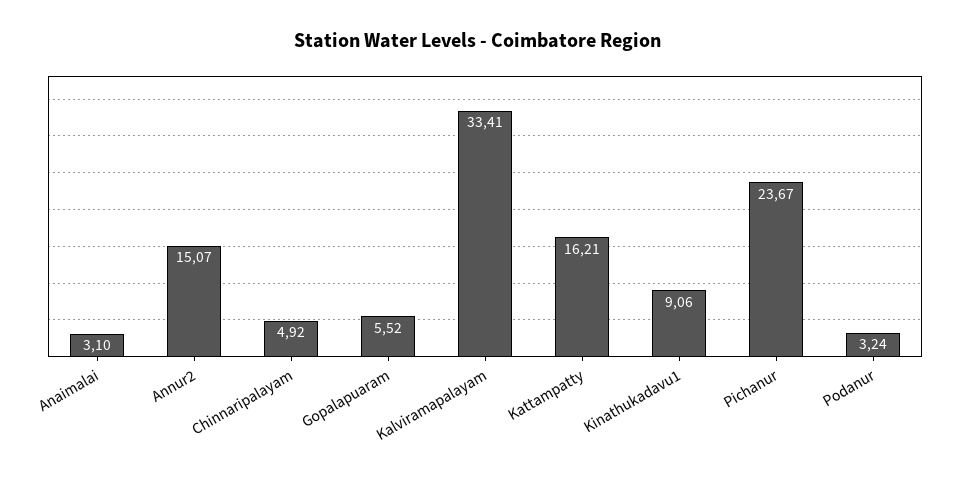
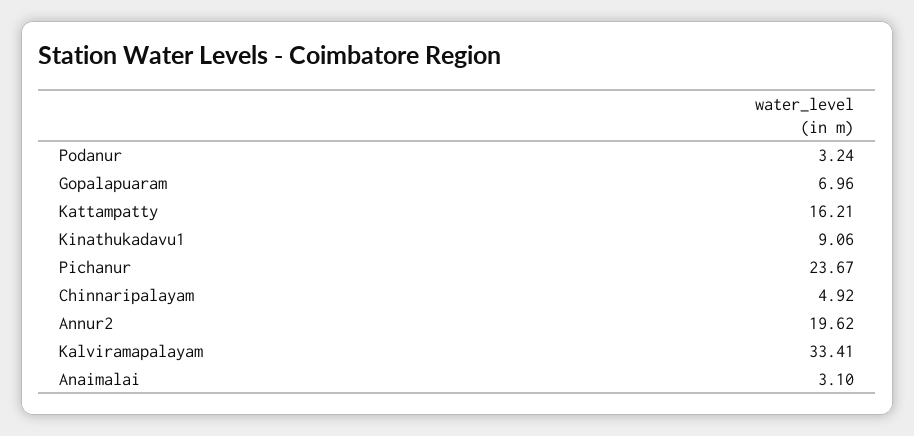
  {
    "Anaimalai": 3.1,
-   "Annur2": 15.07,
+   "Annur2": 19.62,
    "Chinnaripalayam": 4.92,
-   "Gopalapuaram": 5.52,
+   "Gopalapuaram": 6.96,
    "Kalviramapalayam": 33.41,
    "Kattampatty": 16.21,
    "Kinathukadavu1": 9.06,
    "Pichanur": 23.67,
    "Podanur": 3.24
  }

